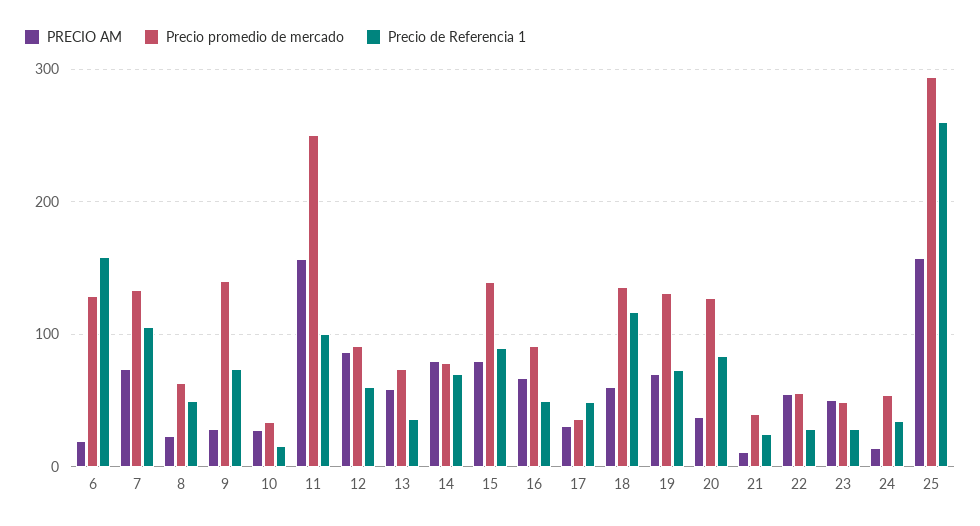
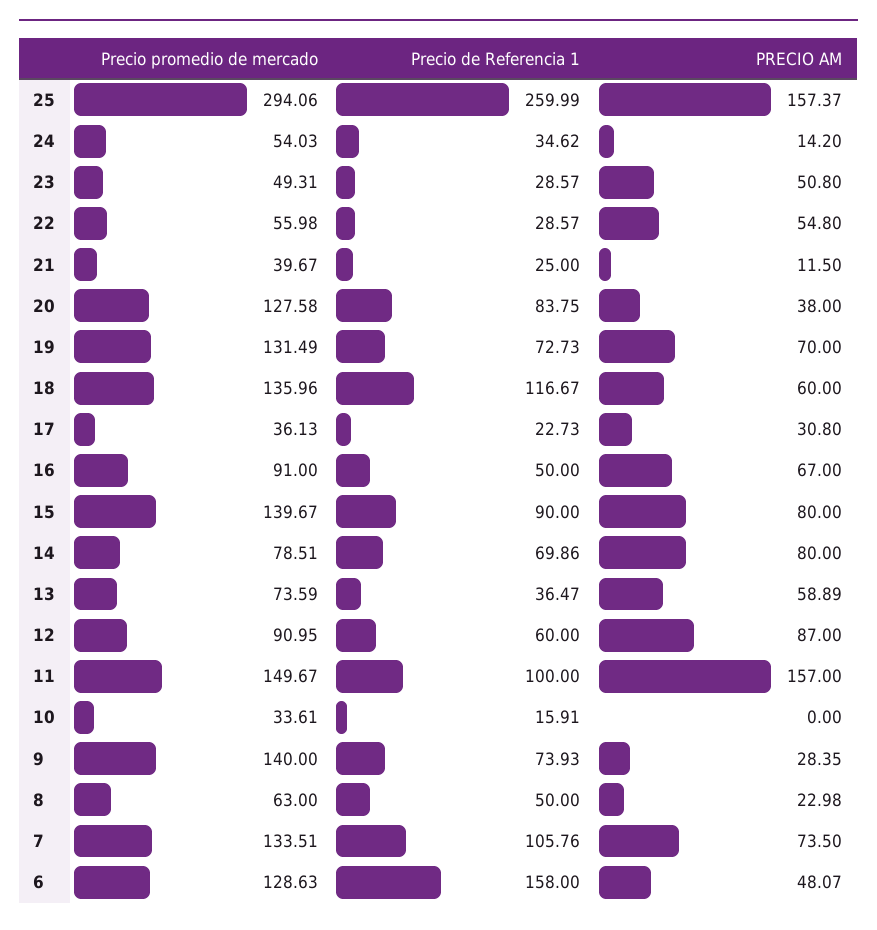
  {
    "PRECIO AM": {
-     "6": 20,
+     "6": 48.07,
      "7": 73.5,
      "8": 22.98,
      "9": 28.35,
-     "10": 30,
+     "10": 0,
      "11": 157,
      "12": 87,
      "13": 58.89,
      "14": 80,
      "15": 80,
      "16": 67,
      "17": 30.8,
      "18": 60,
      "19": 70,
      "20": 38,
      "21": 11.5,
      "22": 54.8,
      "23": 50.8,
      "24": 14.2,
      "25": 157.37
    },
    "Precio promedio de mercado": {
      "6": 128.63,
      "7": 133.51,
      "8": 63,
      "9": 140,
      "10": 33.61,
-     "11": 250,
+     "11": 149.67,
      "12": 90.95,
      "13": 73.59,
      "14": 78.51,
      "15": 139.67,
      "16": 91,
      "17": 36.13,
      "18": 135.96,
      "19": 131.49,
      "20": 127.58,
      "21": 39.67,
      "22": 55.98,
      "23": 49.31,
      "24": 54.03,
      "25": 294.06
    },
    "Precio de Referencia 1": {
      "6": 158,
      "7": 105.76,
      "8": 50,
      "9": 73.93,
      "10": 15.91,
      "11": 100,
      "12": 60,
      "13": 36.47,
      "14": 69.86,
      "15": 90,
      "16": 50,
-     "17": 50,
+     "17": 22.73,
      "18": 116.67,
      "19": 72.73,
      "20": 83.75,
      "21": 25,
      "22": 28.57,
      "23": 28.57,
      "24": 34.62,
      "25": 259.99
    }
  }

